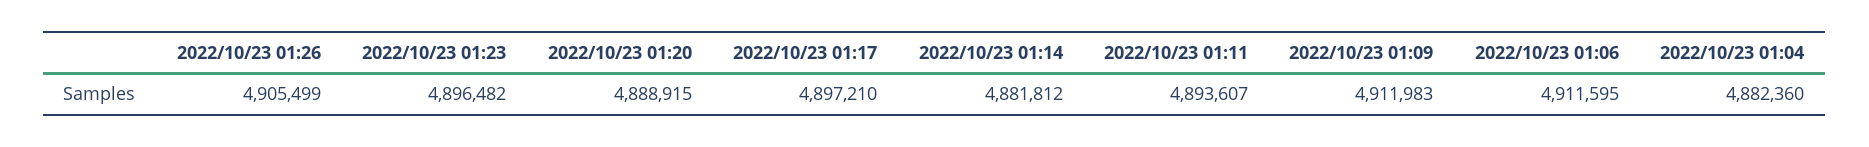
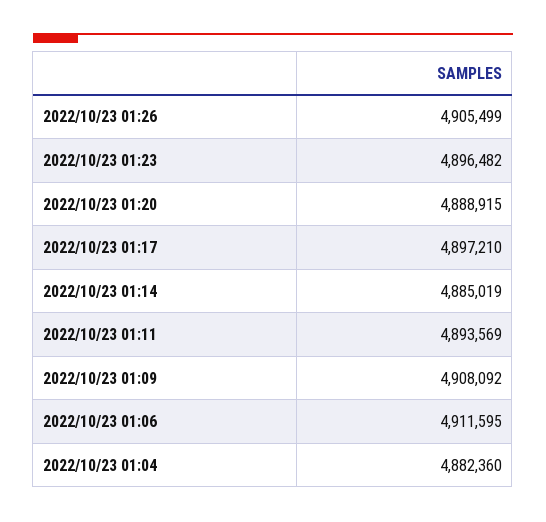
  {
    "2022/10/23 01:26": 4905499,
    "2022/10/23 01:23": 4896482,
    "2022/10/23 01:20": 4888915,
    "2022/10/23 01:17": 4897210,
-   "2022/10/23 01:14": 4881812,
+   "2022/10/23 01:14": 4885019,
-   "2022/10/23 01:11": 4893607,
+   "2022/10/23 01:11": 4893569,
-   "2022/10/23 01:09": 4911983,
+   "2022/10/23 01:09": 4908092,
    "2022/10/23 01:06": 4911595,
    "2022/10/23 01:04": 4882360
  }

